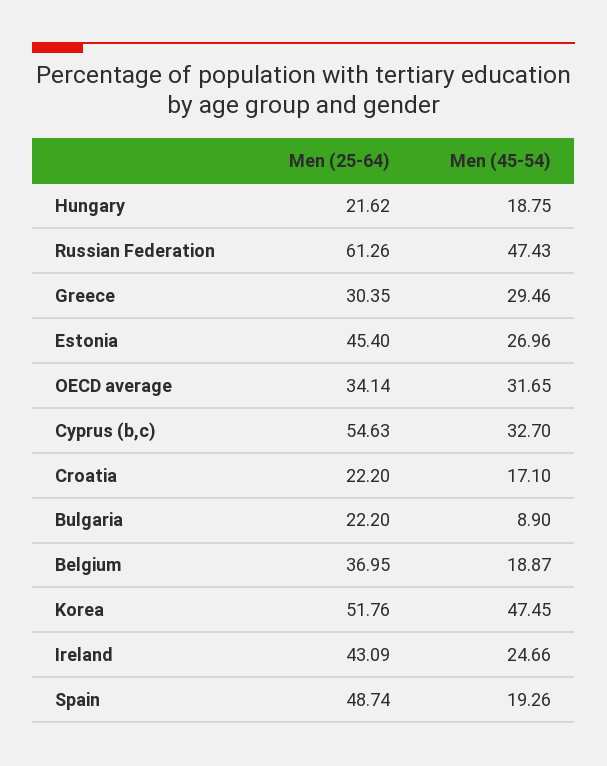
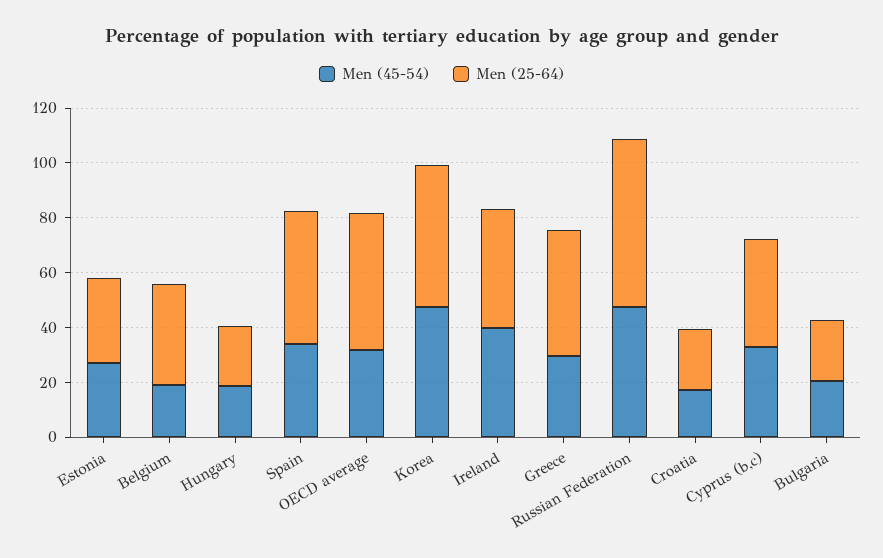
  {
    "Men (25-64)": {
      "Hungary": 21.62,
      "Russian Federation": 61.26,
-     "Greece": 30.35,
+     "Greece": 45,
-     "Estonia": 45.4,
+     "Estonia": 30,
-     "OECD average": 34.14,
+     "OECD average": 50,
-     "Cyprus (b,c)": 54.63,
+     "Cyprus (b,c)": 40,
      "Croatia": 22.2,
      "Bulgaria": 22.2,
      "Belgium": 36.95,
      "Korea": 51.76,
      "Ireland": 43.09,
      "Spain": 48.74
    },
    "Men (45-54)": {
      "Hungary": 18.75,
      "Russian Federation": 47.43,
      "Greece": 29.46,
      "Estonia": 26.96,
      "OECD average": 31.65,
      "Cyprus (b,c)": 32.7,
      "Croatia": 17.1,
-     "Bulgaria": 8.9,
+     "Bulgaria": 20,
      "Belgium": 18.87,
      "Korea": 47.45,
-     "Ireland": 24.66,
+     "Ireland": 40,
-     "Spain": 19.26
+     "Spain": 35
    }
  }

